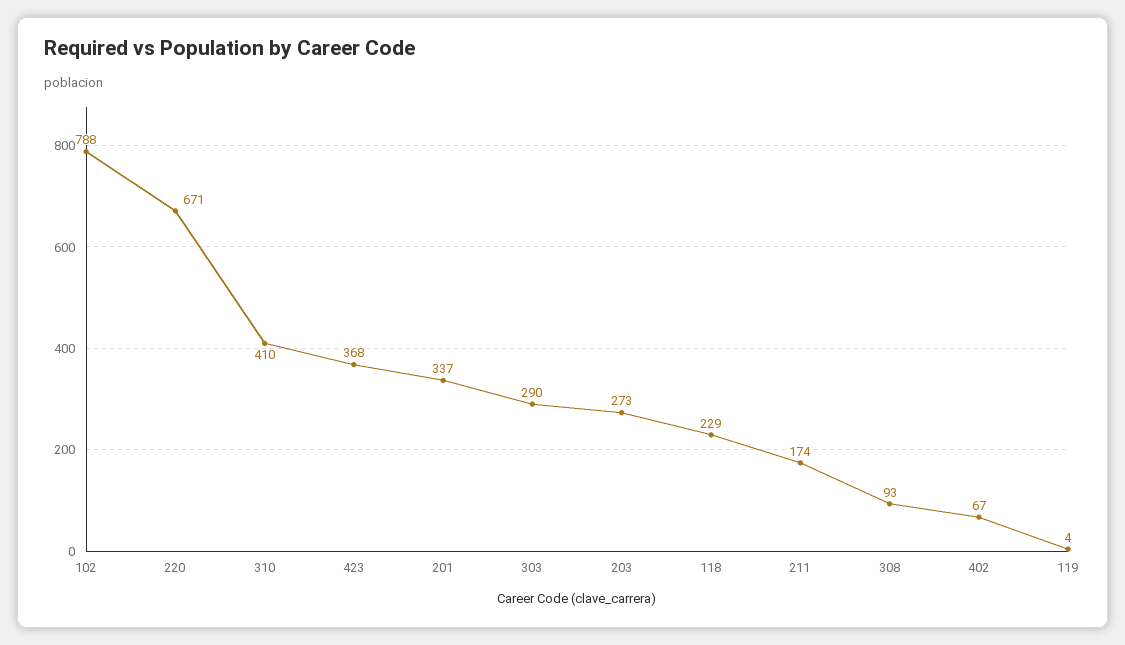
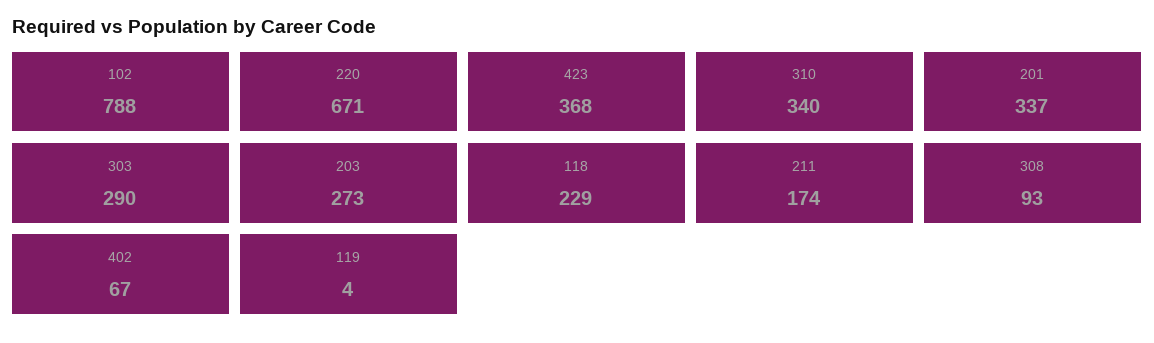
  {
    "102": 788,
    "220": 671,
-   "310": 410,
+   "310": 340,
    "423": 368,
    "201": 337,
    "303": 290,
    "203": 273,
    "118": 229,
    "211": 174,
    "308": 93,
    "402": 67,
    "119": 4
  }

